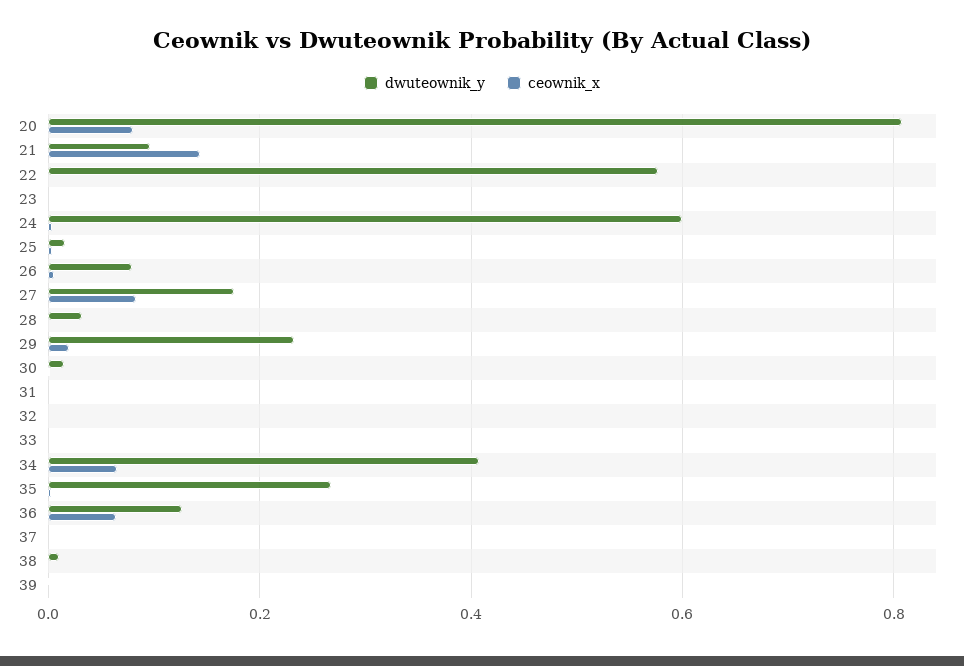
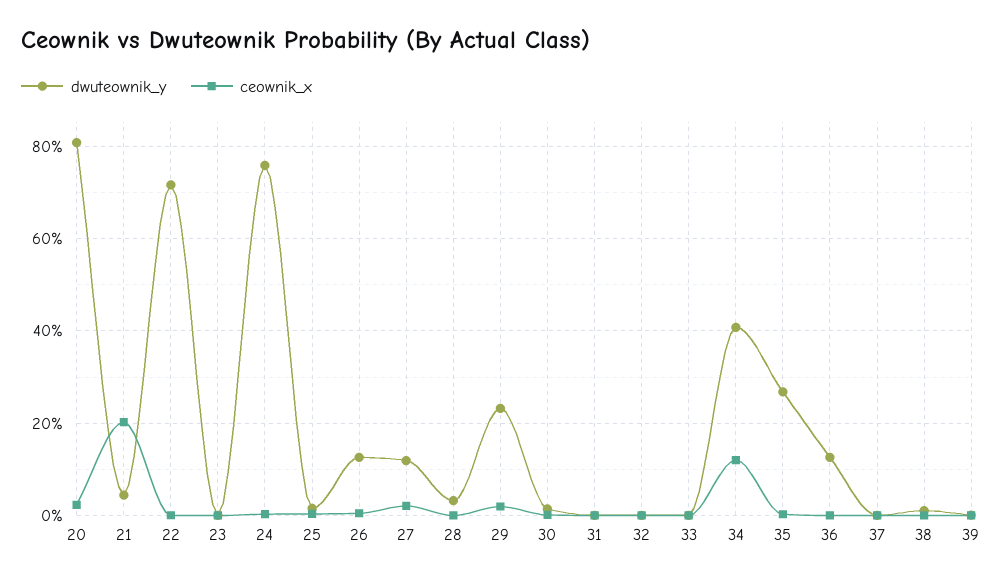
  {
    "dwuteownik_y": {
      "20": 0.8,
-     "21": 0.1,
+     "21": 0.04,
-     "22": 0.58,
+     "22": 0.72,
      "23": 0,
-     "24": 0.6,
+     "24": 0.76,
      "25": 0.02,
-     "26": 0.08,
+     "26": 0.12,
-     "27": 0.18,
+     "27": 0.12,
      "28": 0.04,
      "29": 0.24,
      "30": 0.02,
      "31": 0,
      "32": 0,
      "33": 0,
      "34": 0.4,
      "35": 0.26,
      "36": 0.12,
      "37": 0,
      "38": 0.02,
      "39": 0
    },
    "ceownik_x": {
-     "20": 0.08,
+     "20": 0.02,
-     "21": 0.14,
+     "21": 0.2,
      "22": 0,
      "23": 0,
      "24": 0,
      "25": 0,
      "26": 0,
-     "27": 0.08,
+     "27": 0.02,
      "28": 0,
      "29": 0.02,
      "30": 0,
      "31": 0,
      "32": 0,
      "33": 0,
-     "34": 0.06,
+     "34": 0.12,
      "35": 0,
-     "36": 0.06,
+     "36": 0,
      "37": 0,
      "38": 0,
      "39": 0
    }
  }

